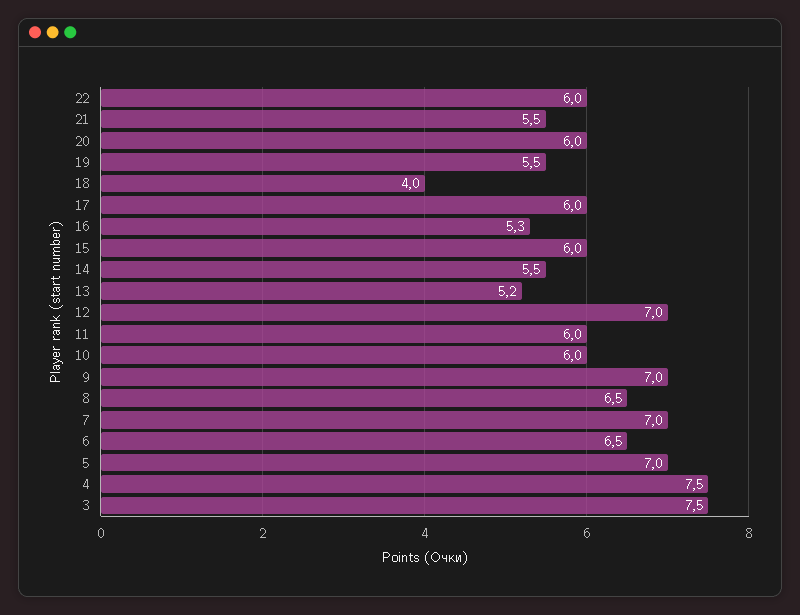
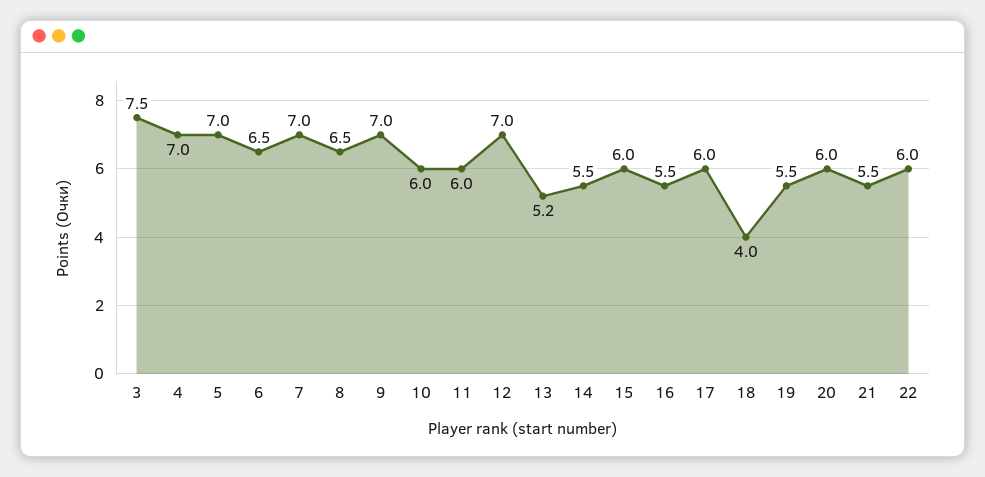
  {
    "22": 6,
    "21": 5.5,
    "20": 6,
    "19": 5.5,
    "18": 4,
    "17": 6,
-   "16": 5.3,
+   "16": 5.5,
    "15": 6,
    "14": 5.5,
    "13": 5.2,
    "12": 7,
    "11": 6,
    "10": 6,
    "9": 7,
    "8": 6.5,
    "7": 7,
    "6": 6.5,
    "5": 7,
-   "4": 7.5,
+   "4": 7,
    "3": 7.5
  }

